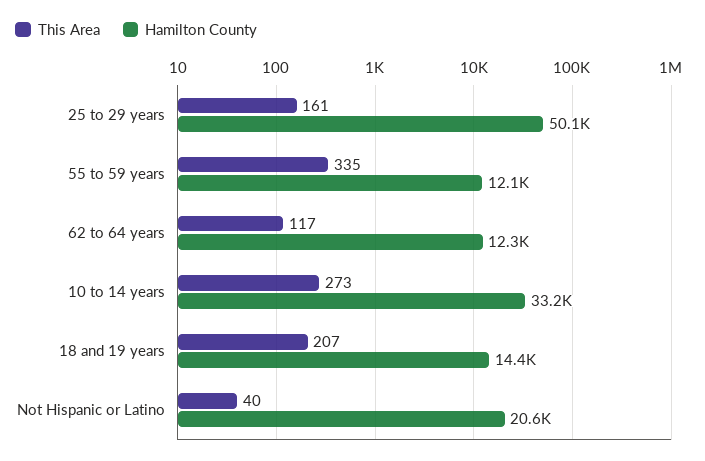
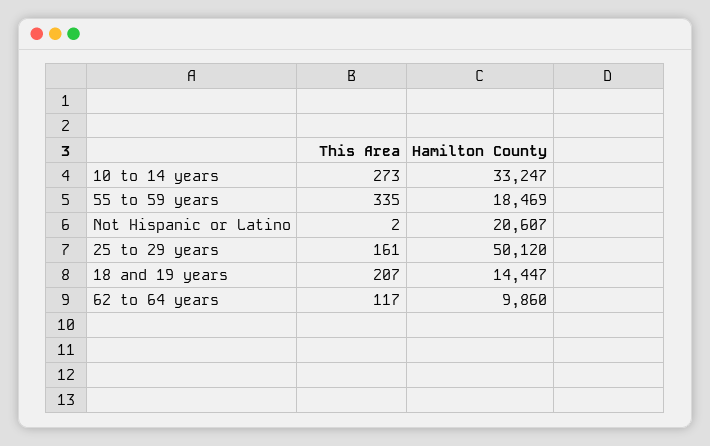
  {
    "This Area": {
      "25 to 29 years": 161,
      "55 to 59 years": 335,
      "62 to 64 years": 117,
      "10 to 14 years": 273,
      "18 and 19 years": 207,
-     "Not Hispanic or Latino": 40
+     "Not Hispanic or Latino": 2
    },
    "Hamilton County": {
      "25 to 29 years": 50120,
-     "55 to 59 years": 12100,
+     "55 to 59 years": 18469,
-     "62 to 64 years": 12300,
+     "62 to 64 years": 9860,
      "10 to 14 years": 33247,
      "18 and 19 years": 14447,
      "Not Hispanic or Latino": 20607
    }
  }

